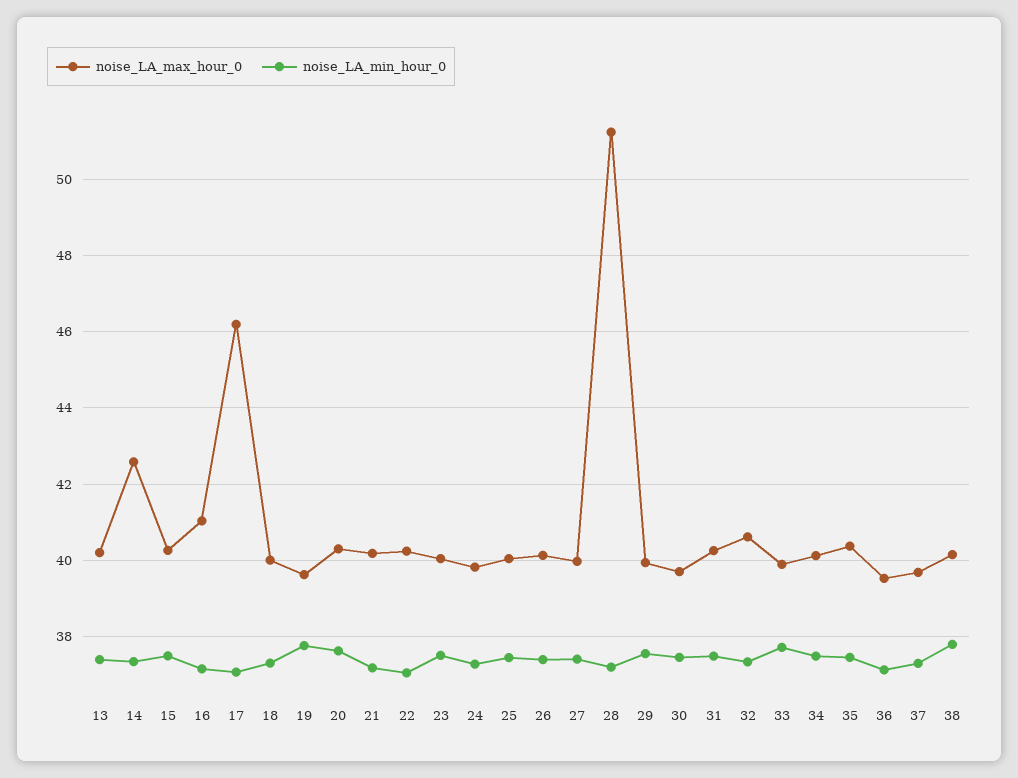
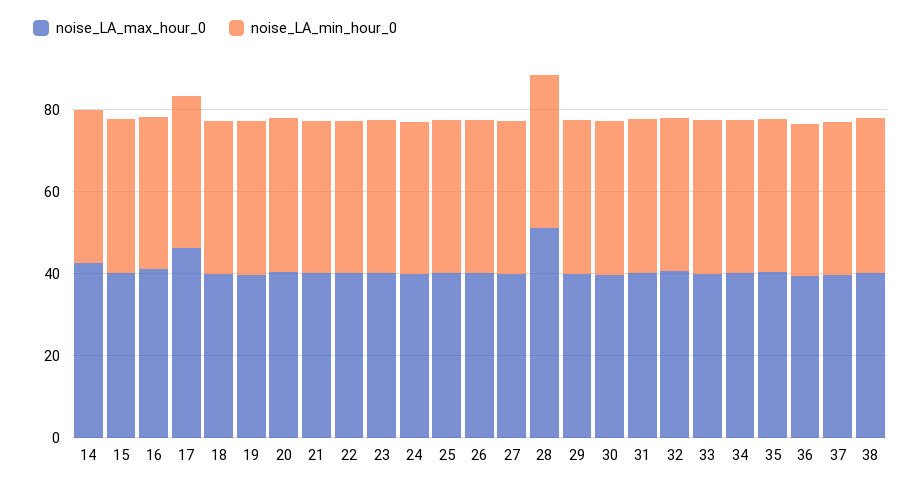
  {
    "noise_LA_max_hour_0": {
-     "13": 40.2,
      "14": 42.6,
      "15": 40.2,
      "16": 41,
      "17": 46.2,
      "18": 40,
      "19": 39.6,
      "20": 40.4,
      "21": 40.2,
      "22": 40.2,
      "23": 40,
      "24": 39.8,
      "25": 40,
      "26": 40.2,
      "27": 40,
      "28": 51.2,
      "29": 40,
      "30": 39.8,
      "31": 40.2,
      "32": 40.6,
      "33": 39.8,
      "34": 40.2,
      "35": 40.4,
      "36": 39.6,
      "37": 39.6,
      "38": 40.2
    },
    "noise_LA_min_hour_0": {
-     "13": 37.4,
      "14": 37.4,
      "15": 37.4,
      "16": 37.2,
      "17": 37,
      "18": 37.4,
      "19": 37.8,
      "20": 37.6,
      "21": 37.2,
      "22": 37,
      "23": 37.6,
      "24": 37.2,
      "25": 37.4,
      "26": 37.4,
      "27": 37.4,
      "28": 37.2,
      "29": 37.6,
      "30": 37.4,
      "31": 37.4,
      "32": 37.4,
      "33": 37.8,
      "34": 37.4,
      "35": 37.4,
      "36": 37.2,
      "37": 37.2,
      "38": 37.8
    }
  }

